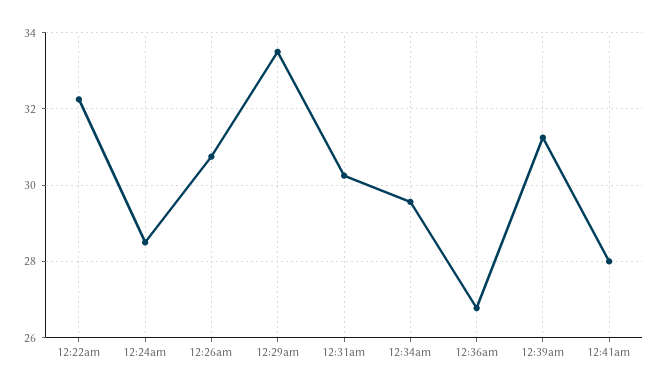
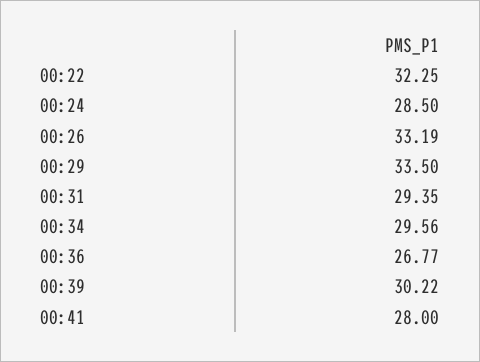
  {
    "12:22am": 32.25,
    "12:24am": 28.5,
-   "12:26am": 30.8,
+   "12:26am": 33.19,
    "12:29am": 33.5,
-   "12:31am": 30.2,
+   "12:31am": 29.35,
    "12:34am": 29.56,
    "12:36am": 26.77,
-   "12:39am": 31.2,
+   "12:39am": 30.22,
    "12:41am": 28
  }

